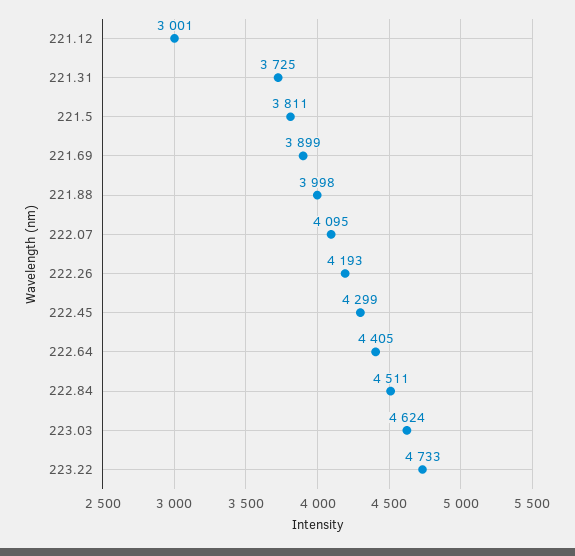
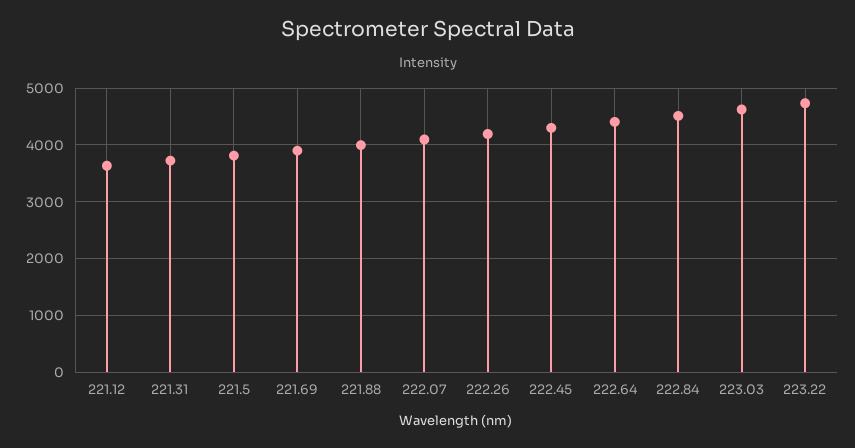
  {
-   "221.12": 3001,
+   "221.12": 3600,
    "221.31": 3725,
    "221.5": 3811,
    "221.69": 3899,
    "221.88": 3998,
    "222.07": 4095,
    "222.26": 4193,
    "222.45": 4299,
    "222.64": 4405,
    "222.84": 4511,
    "223.03": 4624,
    "223.22": 4733
  }

